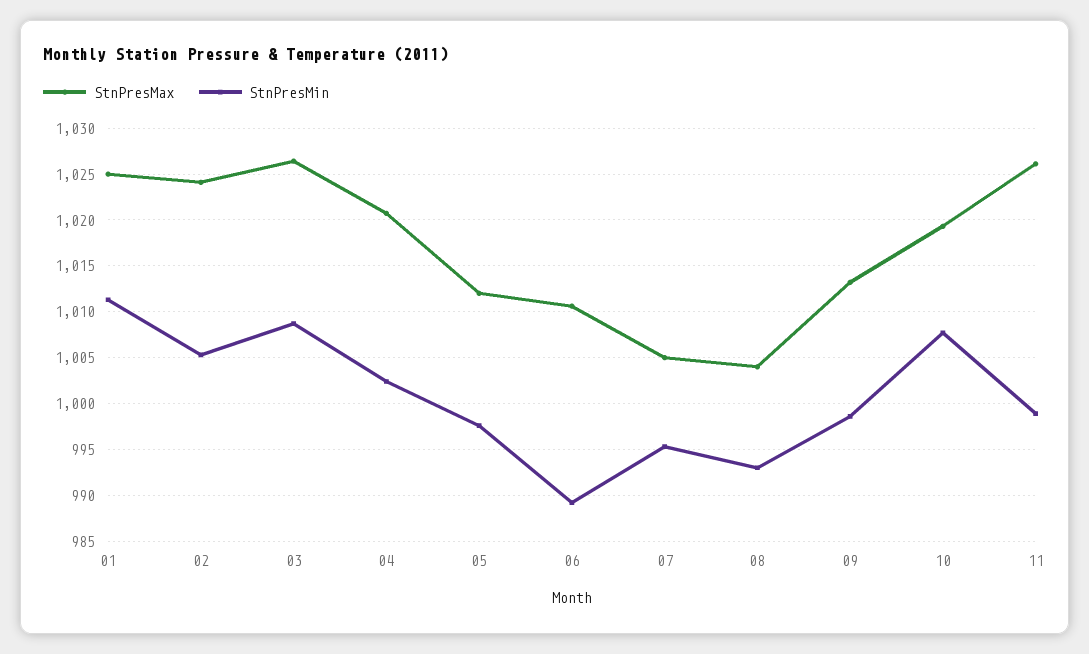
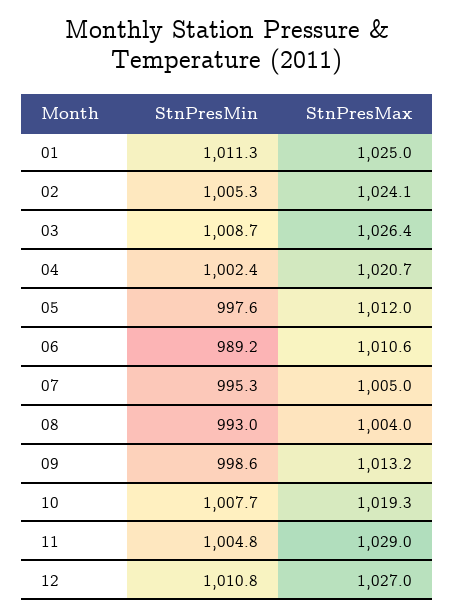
  {
    "StnPresMax": {
      "01": 1025,
      "02": 1024.1,
      "03": 1026.4,
      "04": 1020.7,
      "05": 1012,
      "06": 1010.6,
      "07": 1005,
      "08": 1004,
      "09": 1013.2,
      "10": 1019.3,
-     "11": 1026
+     "11": 1029,
+     "12": 1027
    },
    "StnPresMin": {
      "01": 1011.3,
      "02": 1005.3,
      "03": 1008.7,
      "04": 1002.4,
      "05": 997.6,
      "06": 989.2,
      "07": 995.3,
      "08": 993,
      "09": 998.6,
      "10": 1007.7,
-     "11": 999
+     "11": 1004.8,
+     "12": 1010.8
    }
  }

